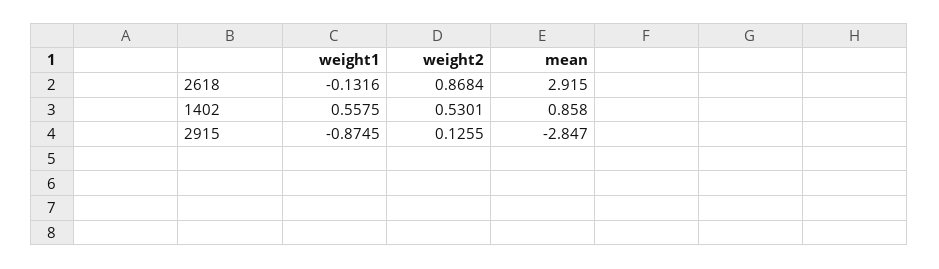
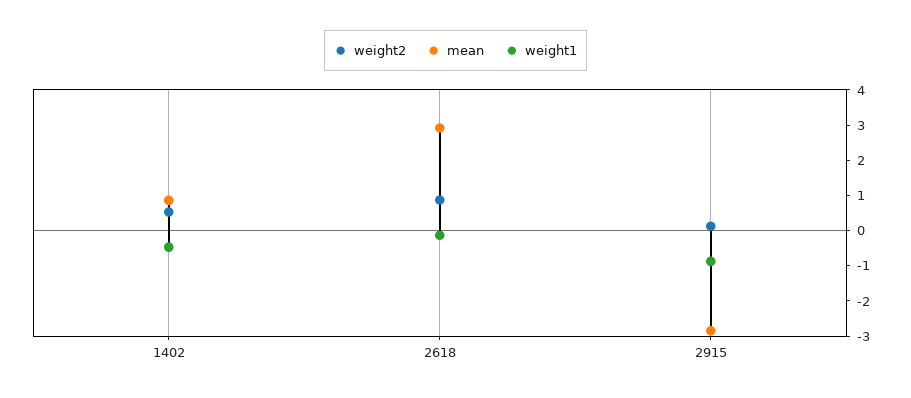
  {
    "weight1": {
      "2618": -0.1316,
-     "1402": 0.5575,
+     "1402": -0.5,
      "2915": -0.8745
    },
    "weight2": {
      "2618": 0.8684,
      "1402": 0.5301,
      "2915": 0.1255
    },
    "mean": {
      "2618": 2.915,
      "1402": 0.858,
      "2915": -2.847
    }
  }

